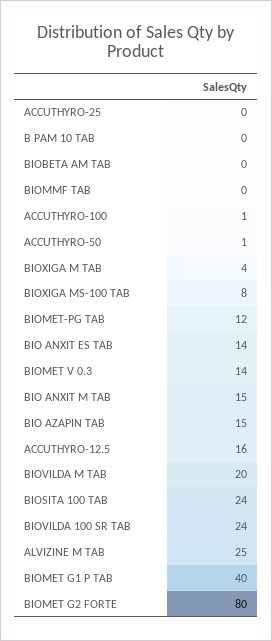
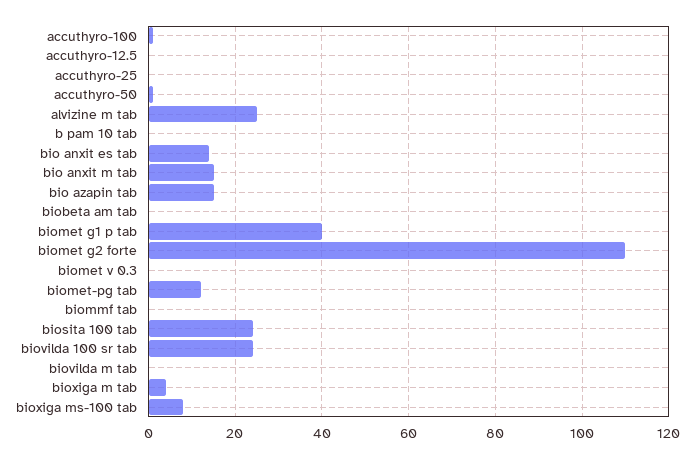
  {
    "ACCUTHYRO-25": 0,
    "B PAM 10 TAB": 0,
    "BIOBETA AM TAB": 0,
    "BIOMMF TAB": 0,
    "ACCUTHYRO-100": 1,
    "ACCUTHYRO-50": 1,
    "BIOXIGA M TAB": 4,
    "BIOXIGA MS-100 TAB": 8,
    "BIOMET-PG TAB": 12,
    "BIO ANXIT ES TAB": 14,
-   "BIOMET V 0.3": 14,
+   "BIOMET V 0.3": 0,
    "BIO ANXIT M TAB": 15,
    "BIO AZAPIN TAB": 15,
-   "ACCUTHYRO-12.5": 16,
+   "ACCUTHYRO-12.5": 0,
-   "BIOVILDA M TAB": 20,
+   "BIOVILDA M TAB": 0,
    "BIOSITA 100 TAB": 24,
    "BIOVILDA 100 SR TAB": 24,
    "ALVIZINE M TAB": 25,
    "BIOMET G1 P TAB": 40,
-   "BIOMET G2 FORTE": 80
+   "BIOMET G2 FORTE": 110
  }

